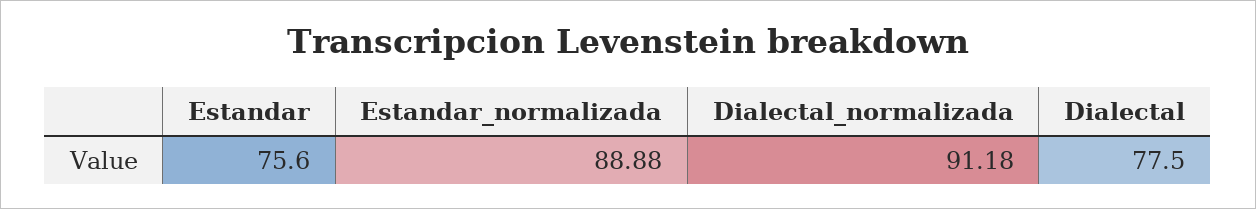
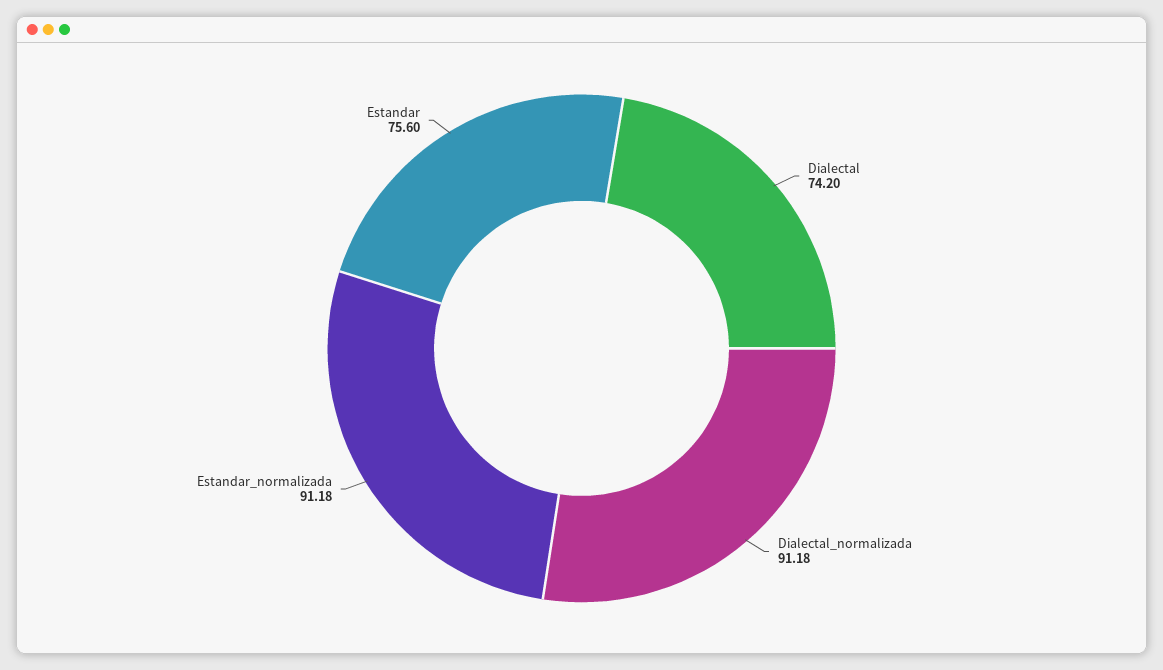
  {
    "Estandar": 75.6,
-   "Estandar_normalizada": 88.88,
+   "Estandar_normalizada": 91.18,
    "Dialectal_normalizada": 91.18,
-   "Dialectal": 77.5
+   "Dialectal": 74.2
  }

